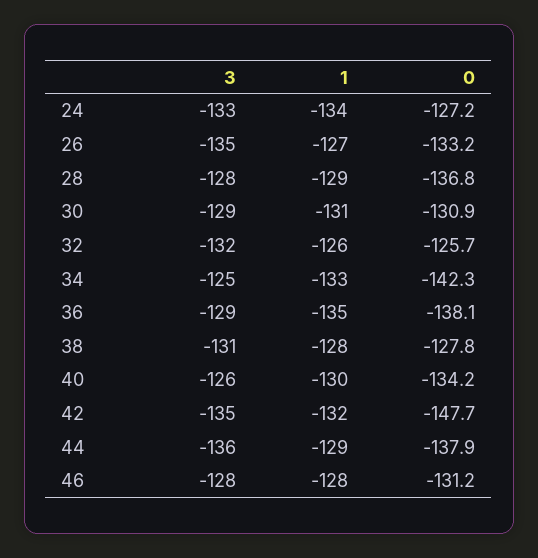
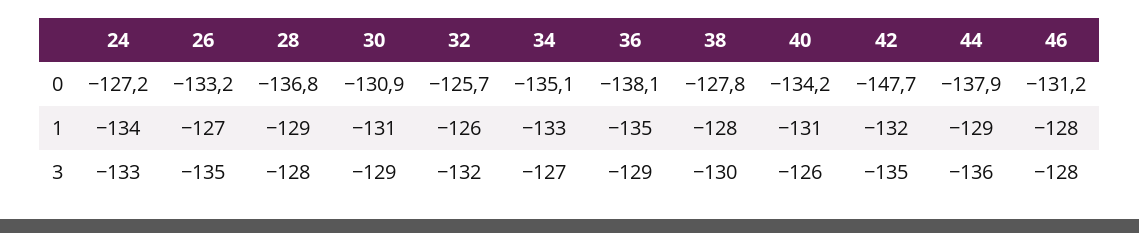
  {
    "3": {
      "24": -133,
      "26": -135,
      "28": -128,
      "30": -129,
      "32": -132,
-     "34": -125,
+     "34": -127,
      "36": -129,
-     "38": -131,
+     "38": -130,
      "40": -126,
      "42": -135,
      "44": -136,
      "46": -128
    },
    "1": {
      "24": -134,
      "26": -127,
      "28": -129,
      "30": -131,
      "32": -126,
      "34": -133,
      "36": -135,
      "38": -128,
-     "40": -130,
+     "40": -131,
      "42": -132,
      "44": -129,
      "46": -128
    },
    "0": {
      "24": -127.2,
      "26": -133.2,
      "28": -136.8,
      "30": -130.9,
      "32": -125.7,
-     "34": -142.3,
+     "34": -135.1,
      "36": -138.1,
      "38": -127.8,
      "40": -134.2,
      "42": -147.7,
      "44": -137.9,
      "46": -131.2
    }
  }

